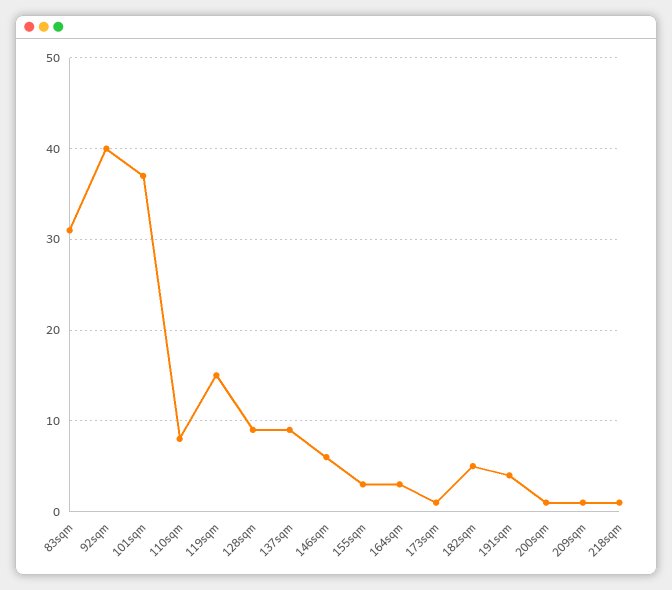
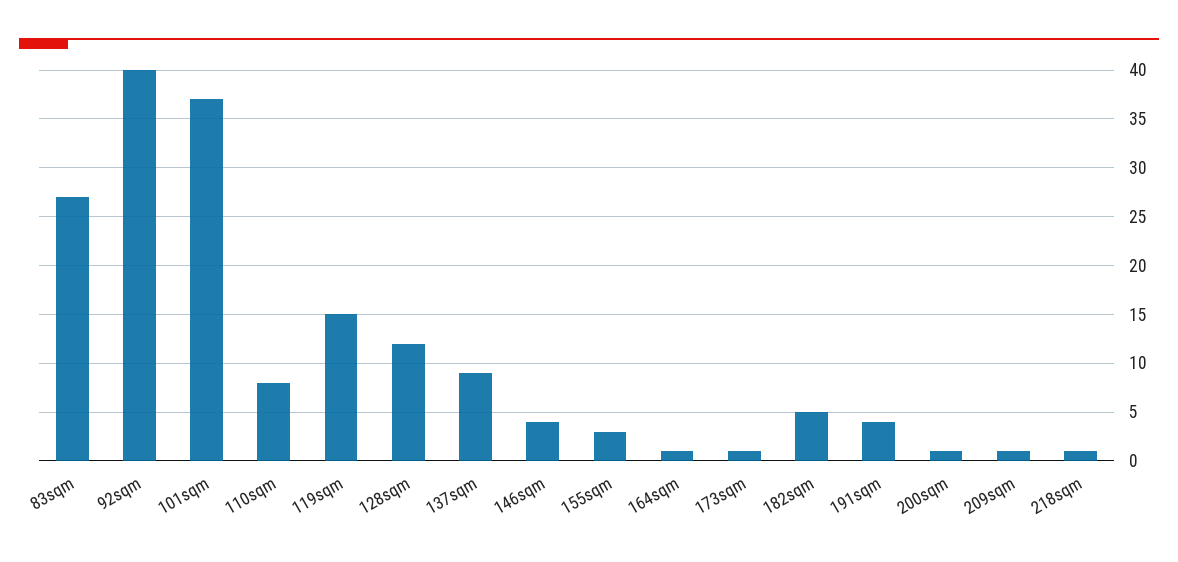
  {
-   "83sqm": 31,
+   "83sqm": 27,
    "92sqm": 40,
    "101sqm": 37,
    "110sqm": 8,
    "119sqm": 15,
-   "128sqm": 9,
+   "128sqm": 12,
    "137sqm": 9,
-   "146sqm": 6,
+   "146sqm": 4,
    "155sqm": 3,
-   "164sqm": 3,
+   "164sqm": 1,
    "173sqm": 1,
    "182sqm": 5,
    "191sqm": 4,
    "200sqm": 1,
    "209sqm": 1,
    "218sqm": 1
  }

